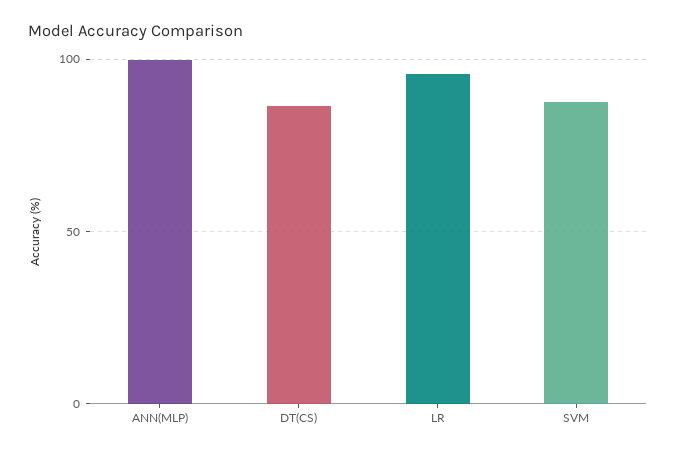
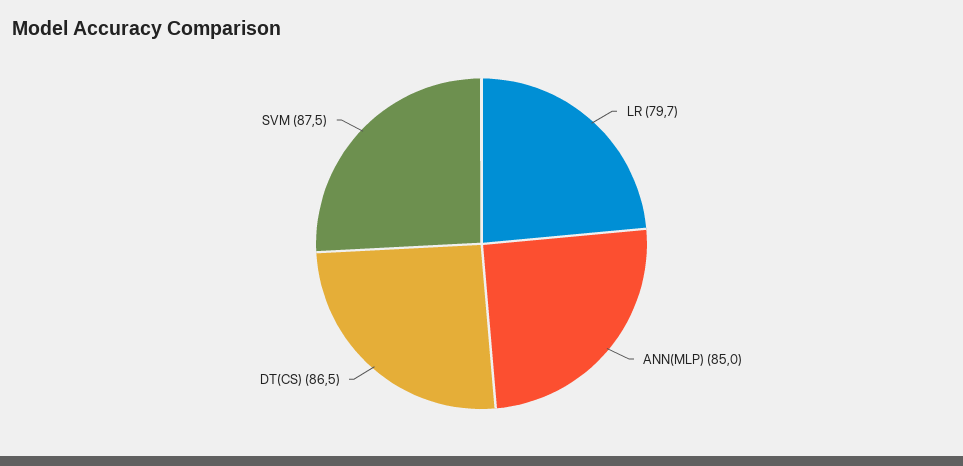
  {
-   "ANN(MLP)": 100,
+   "ANN(MLP)": 85,
    "DT(CS)": 86.5,
-   "LR": 95,
+   "LR": 79.7,
    "SVM": 87.5
  }

